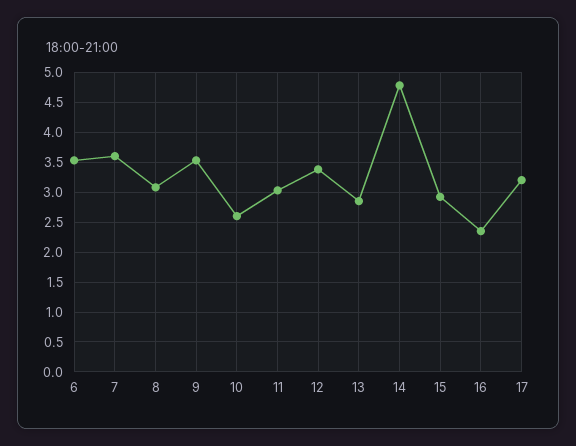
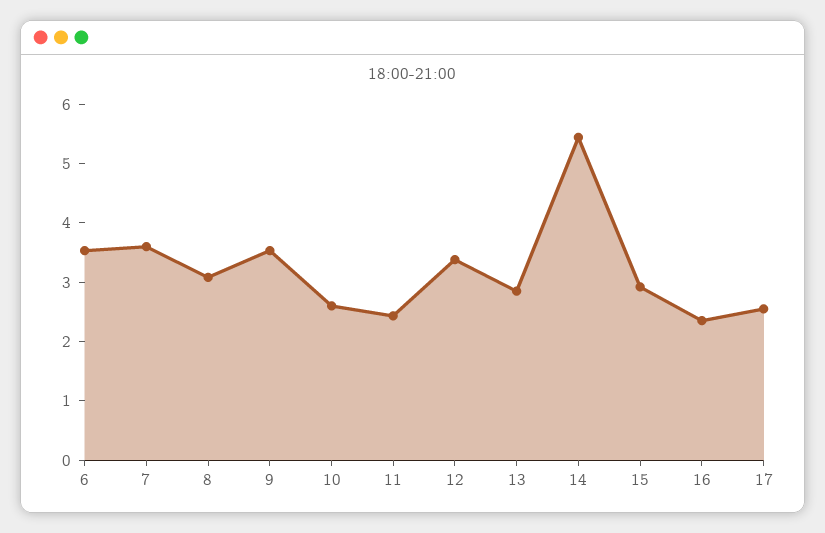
  {
    "6": 3.6,
    "7": 3.6,
    "8": 3,
    "9": 3.6,
    "10": 2.6,
-   "11": 3,
+   "11": 2.4,
    "12": 3.4,
    "13": 2.8,
-   "14": 4.75,
+   "14": 5.4,
    "15": 3,
    "16": 2.4,
-   "17": 3.25
+   "17": 2.6
  }

